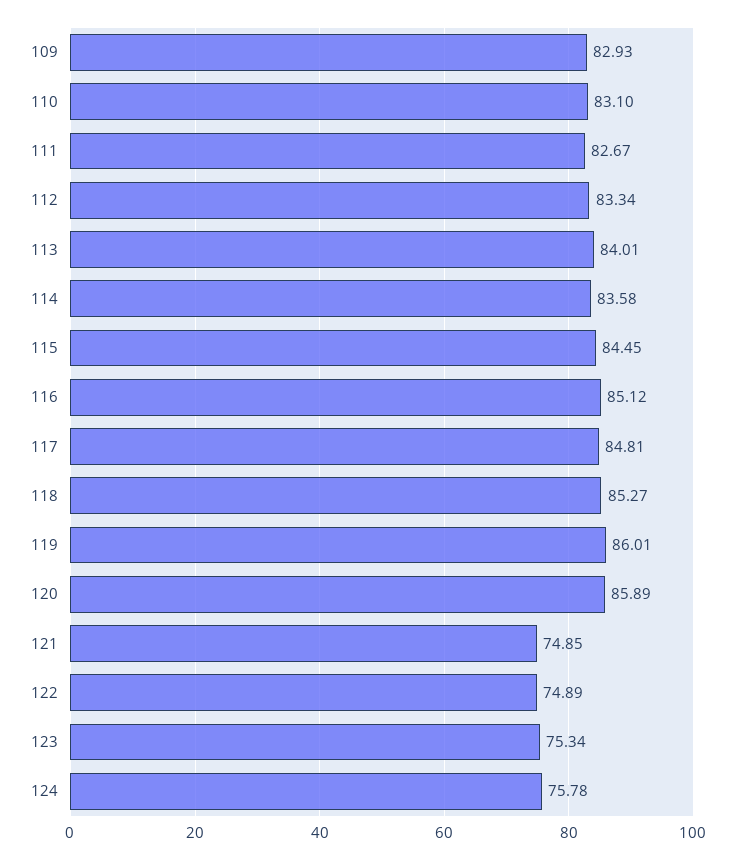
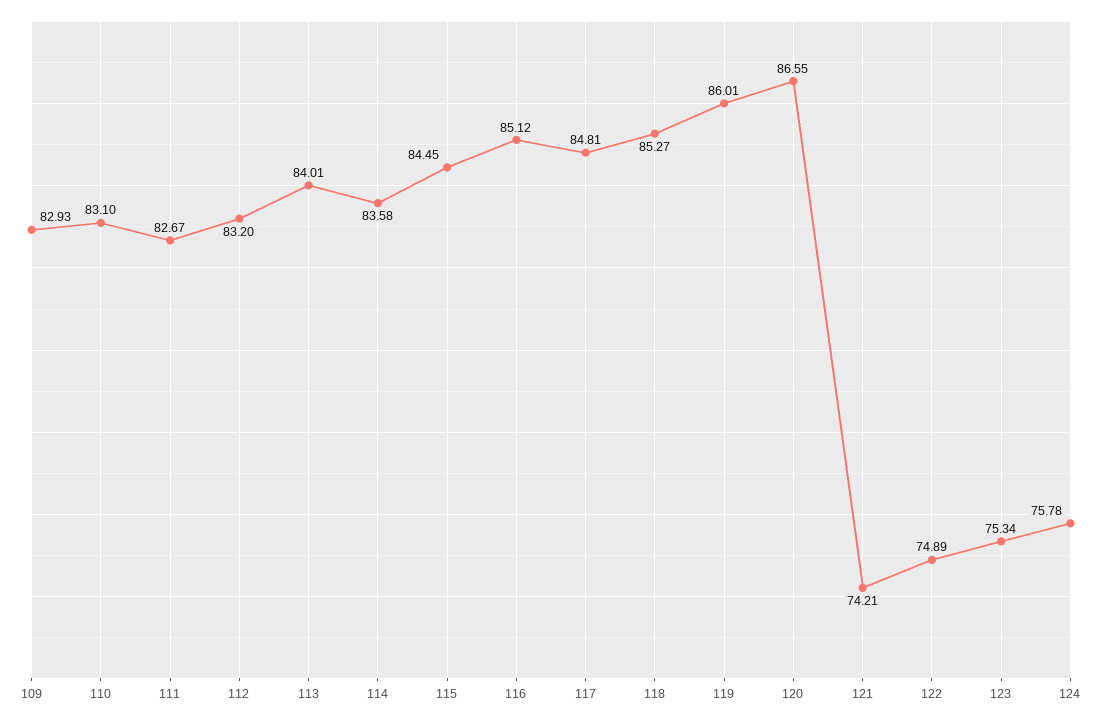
  {
    "109": 82.93,
    "110": 83.1,
    "111": 82.67,
-   "112": 83.34,
+   "112": 83.2,
    "113": 84.01,
    "114": 83.58,
    "115": 84.45,
    "116": 85.12,
    "117": 84.81,
    "118": 85.27,
    "119": 86.01,
-   "120": 85.89,
+   "120": 86.55,
-   "121": 74.85,
+   "121": 74.21,
    "122": 74.89,
    "123": 75.34,
    "124": 75.78
  }

